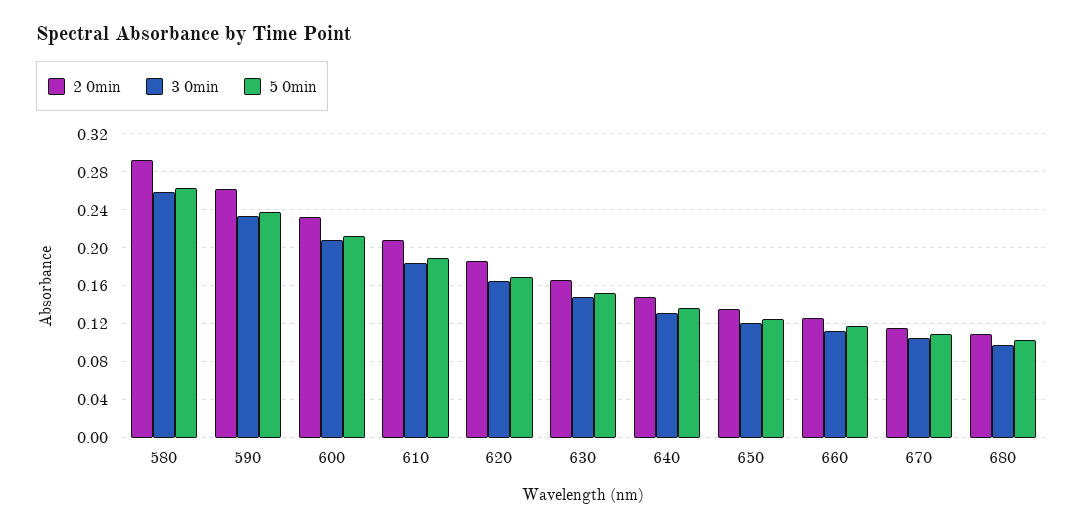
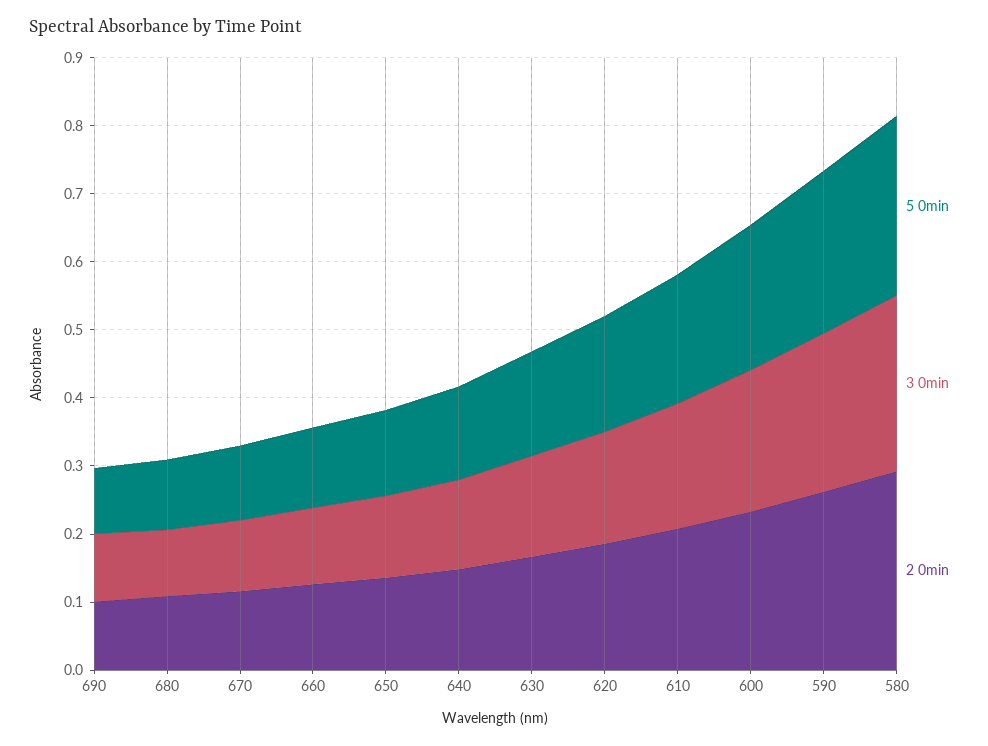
  {
    "2 0min": {
      "580": 0.29,
      "590": 0.26,
      "600": 0.23,
      "610": 0.21,
      "620": 0.19,
      "630": 0.17,
      "640": 0.15,
      "650": 0.14,
      "660": 0.13,
      "670": 0.12,
-     "680": 0.11
+     "680": 0.11,
+     "690": 0.1
    },
    "3 0min": {
      "580": 0.26,
      "590": 0.23,
      "600": 0.21,
      "610": 0.18,
      "620": 0.16,
      "630": 0.15,
      "640": 0.13,
      "650": 0.12,
      "660": 0.11,
      "670": 0.1,
-     "680": 0.1
+     "680": 0.1,
+     "690": 0.1
    },
    "5 0min": {
      "580": 0.26,
      "590": 0.24,
      "600": 0.21,
      "610": 0.19,
      "620": 0.17,
      "630": 0.15,
      "640": 0.14,
      "650": 0.13,
      "660": 0.12,
      "670": 0.11,
-     "680": 0.1
+     "680": 0.1,
+     "690": 0.1
    }
  }

